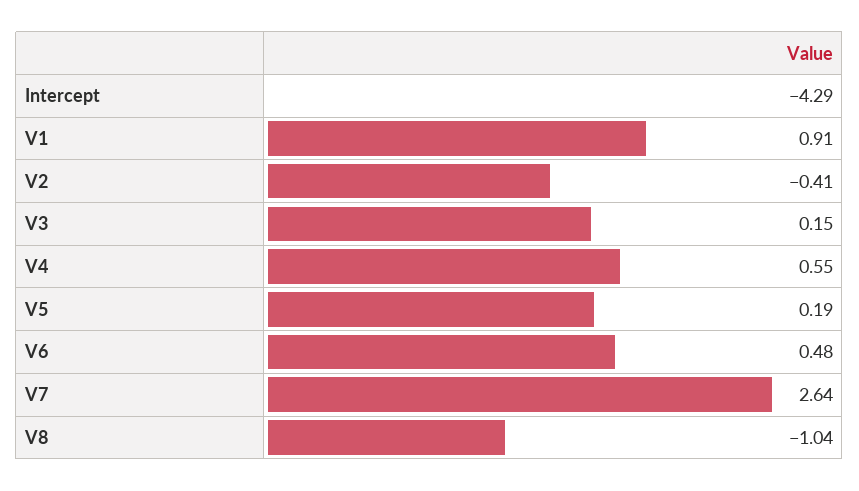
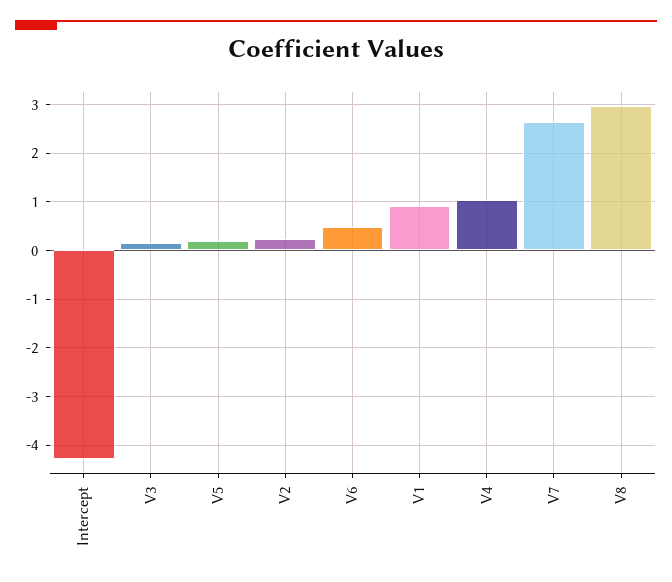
  {
    "Intercept": -4.29,
    "V1": 0.91,
-   "V2": -0.41,
+   "V2": 0.2,
    "V3": 0.15,
-   "V4": 0.55,
+   "V4": 1,
    "V5": 0.19,
    "V6": 0.48,
    "V7": 2.64,
-   "V8": -1.04
+   "V8": 3
  }

